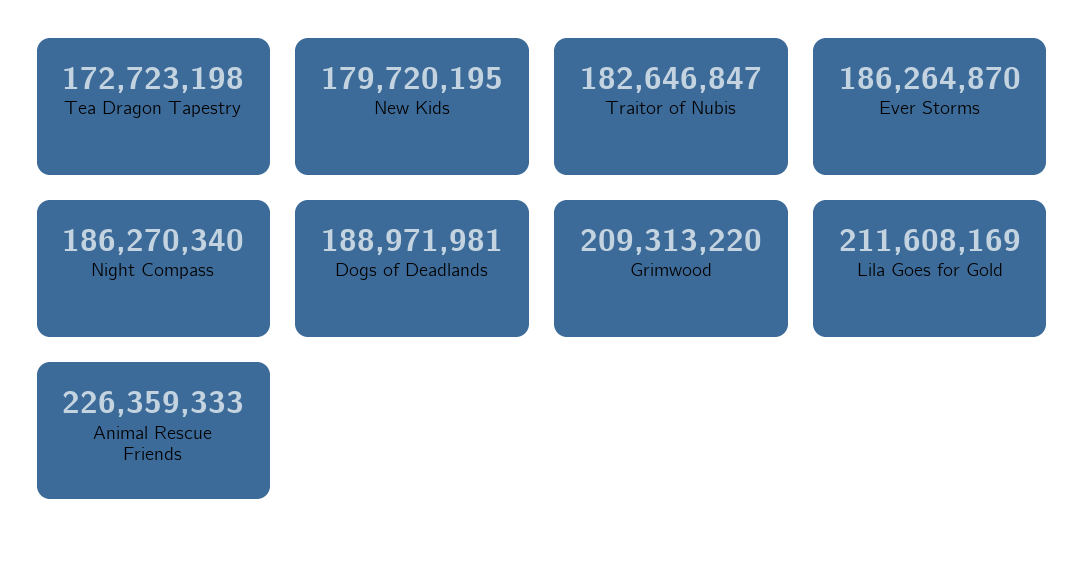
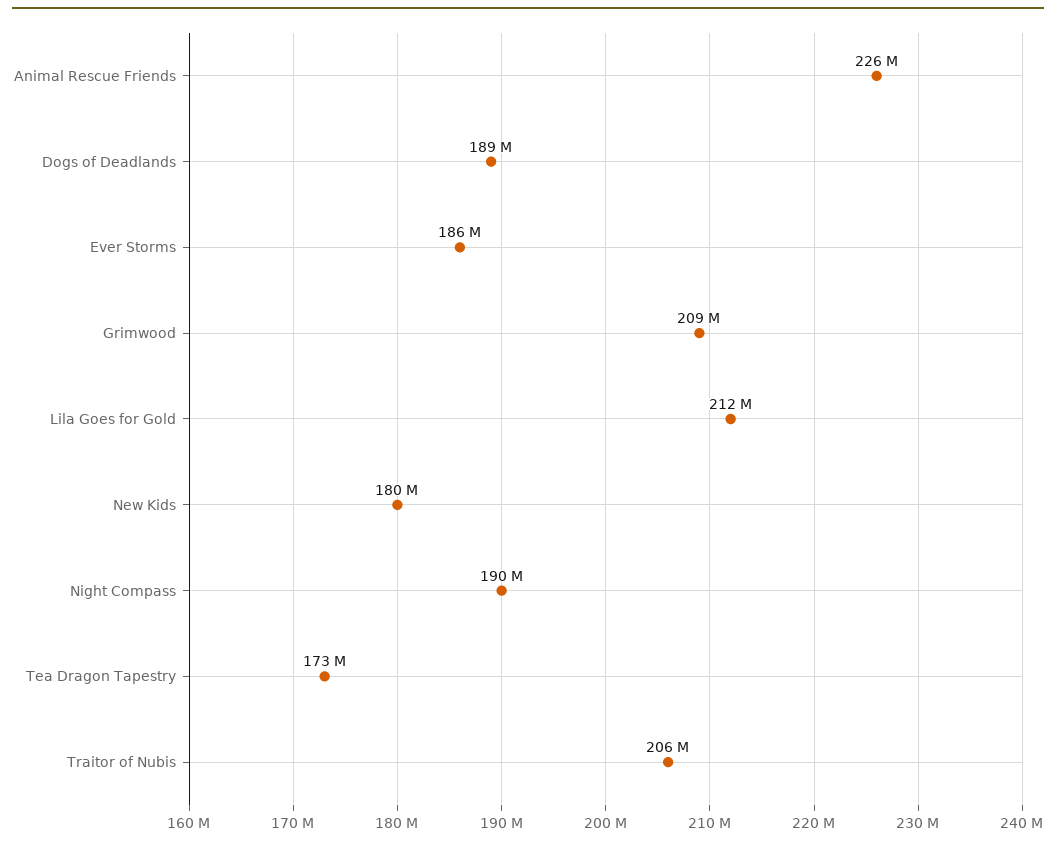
  {
    "Tea Dragon Tapestry": 172723198,
    "New Kids": 179720195,
-   "Traitor of Nubis": 182646847,
+   "Traitor of Nubis": 206000000,
    "Ever Storms": 186264870,
-   "Night Compass": 186270340,
+   "Night Compass": 190000000,
    "Dogs of Deadlands": 188971981,
    "Grimwood": 209313220,
    "Lila Goes for Gold": 211608169,
    "Animal Rescue Friends": 226359333
  }

